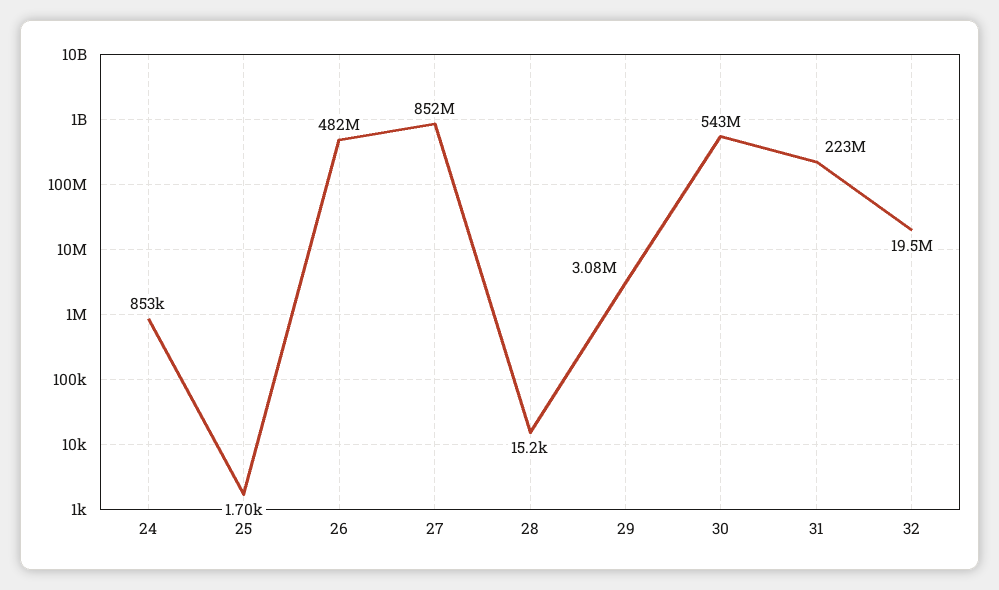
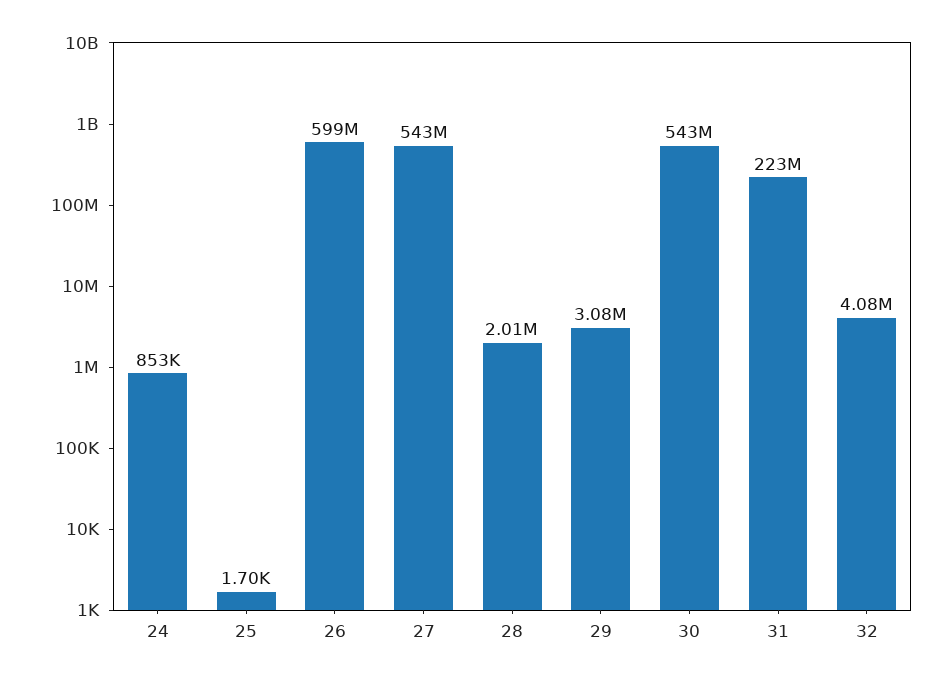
  {
    "24": 853000,
    "25": 1700,
-   "26": 482000000,
+   "26": 599000000,
-   "27": 852000000,
+   "27": 543000000,
-   "28": 15200,
+   "28": 2010000,
    "29": 3080000,
    "30": 543000000,
    "31": 223000000,
-   "32": 19500000
+   "32": 4080000
  }

